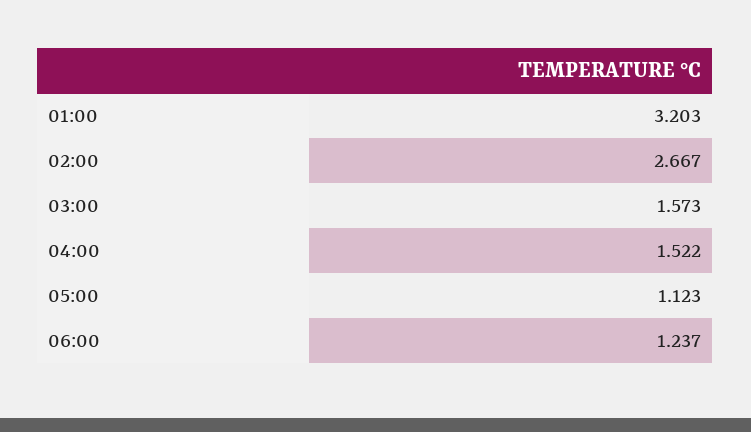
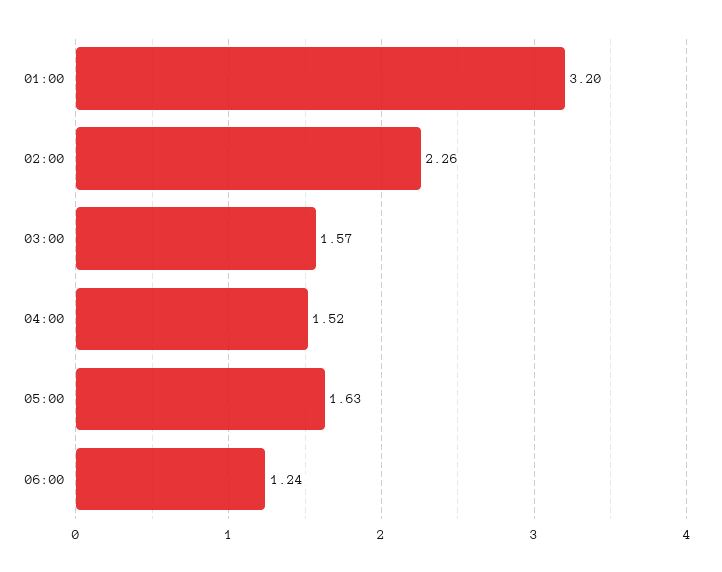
  {
    "01:00": 3.203,
-   "02:00": 2.667,
+   "02:00": 2.26,
    "03:00": 1.573,
    "04:00": 1.522,
-   "05:00": 1.123,
+   "05:00": 1.63,
    "06:00": 1.237
  }

